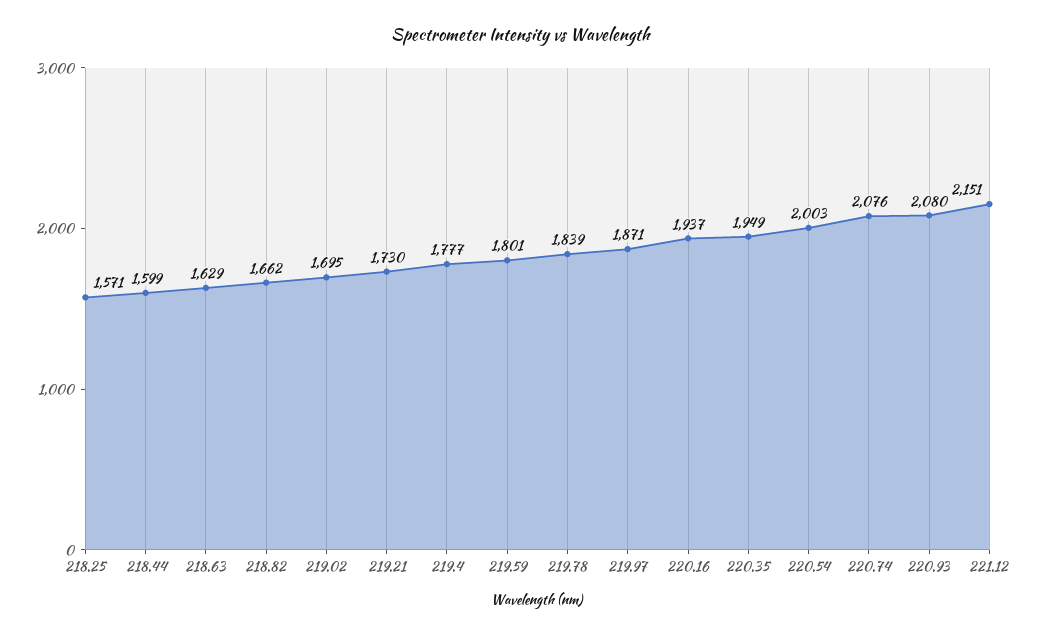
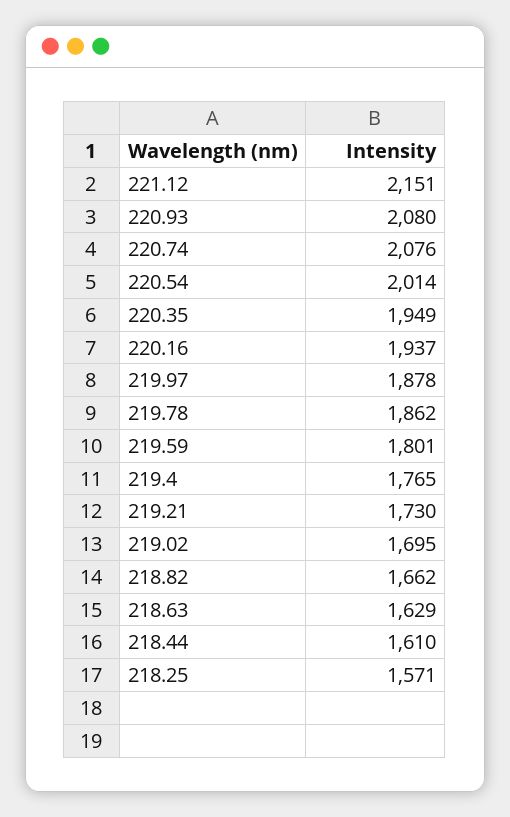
  {
    "218.25": 1571,
-   "218.44": 1599,
+   "218.44": 1610,
    "218.63": 1629,
    "218.82": 1662,
    "219.02": 1695,
    "219.21": 1730,
-   "219.4": 1777,
+   "219.4": 1765,
    "219.59": 1801,
-   "219.78": 1839,
+   "219.78": 1862,
-   "219.97": 1871,
+   "219.97": 1878,
    "220.16": 1937,
    "220.35": 1949,
-   "220.54": 2003,
+   "220.54": 2014,
    "220.74": 2076,
    "220.93": 2080,
    "221.12": 2151
  }

